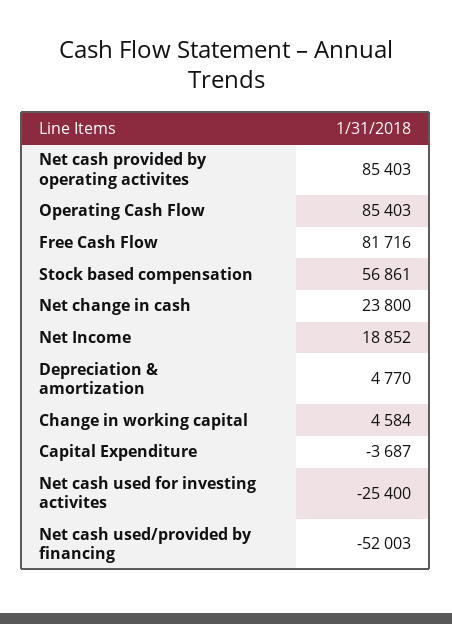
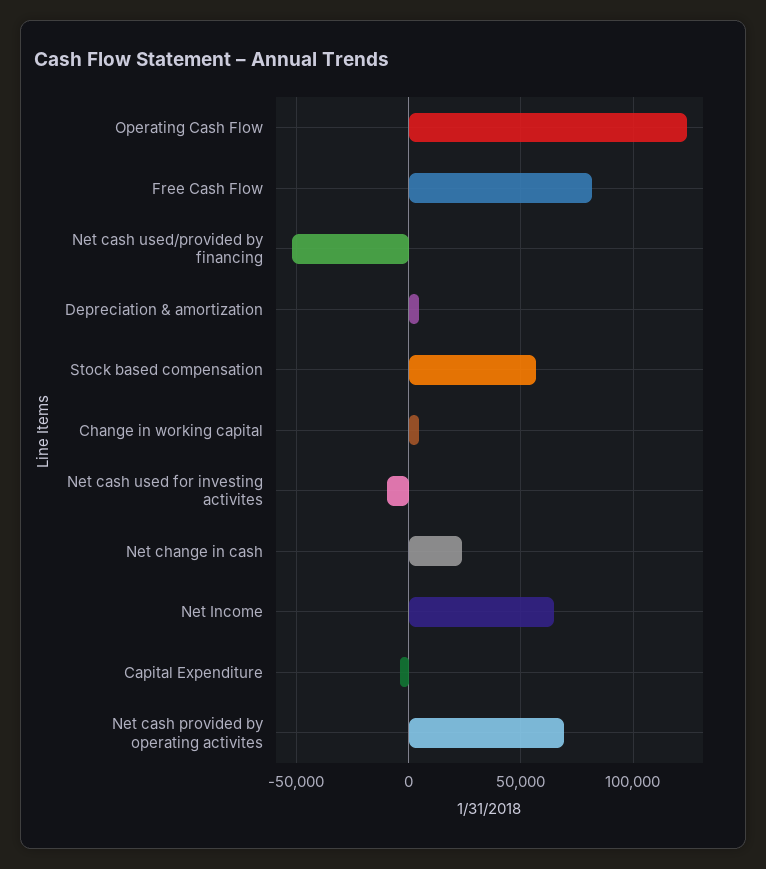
  {
-   "Net cash provided by operating activites": 85403,
+   "Net cash provided by operating activites": 70000,
-   "Operating Cash Flow": 85403,
+   "Operating Cash Flow": 125000,
    "Free Cash Flow": 81716,
    "Stock based compensation": 56861,
    "Net change in cash": 23800,
-   "Net Income": 18852,
+   "Net Income": 65000,
    "Depreciation & amortization": 4770,
    "Change in working capital": 4584,
    "Capital Expenditure": -3687,
-   "Net cash used for investing activites": -25400,
+   "Net cash used for investing activites": -10000,
    "Net cash used/provided by financing": -52003
  }

